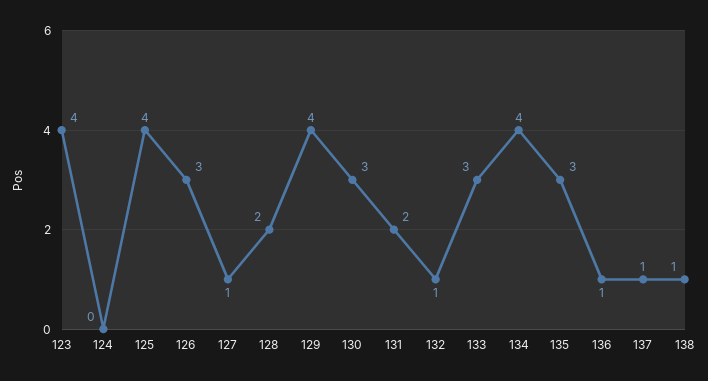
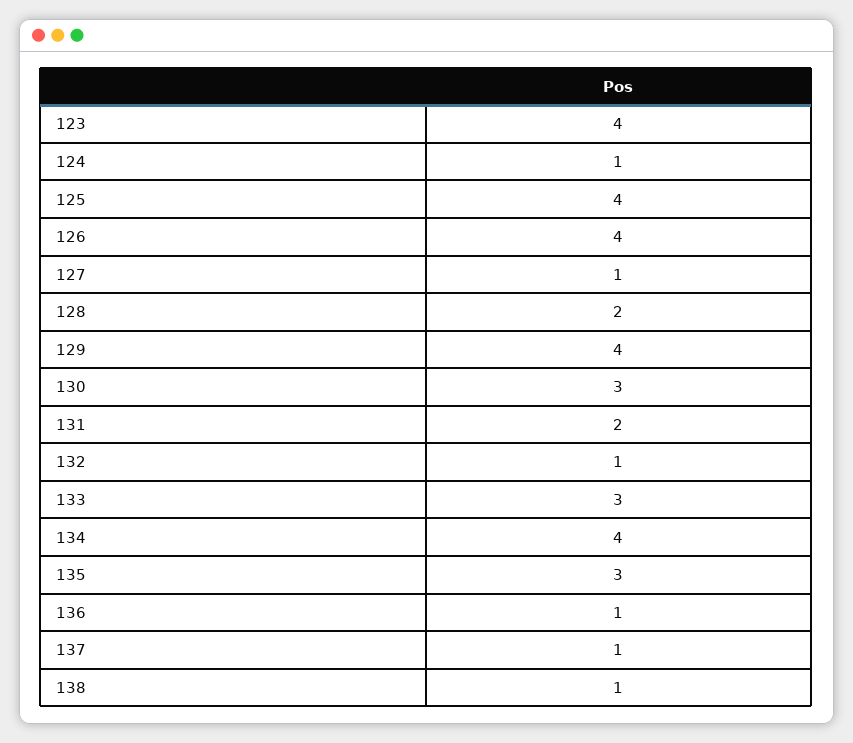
  {
    "123": 4,
-   "124": 0,
+   "124": 1,
    "125": 4,
-   "126": 3,
+   "126": 4,
    "127": 1,
    "128": 2,
    "129": 4,
    "130": 3,
    "131": 2,
    "132": 1,
    "133": 3,
    "134": 4,
    "135": 3,
    "136": 1,
    "137": 1,
    "138": 1
  }

